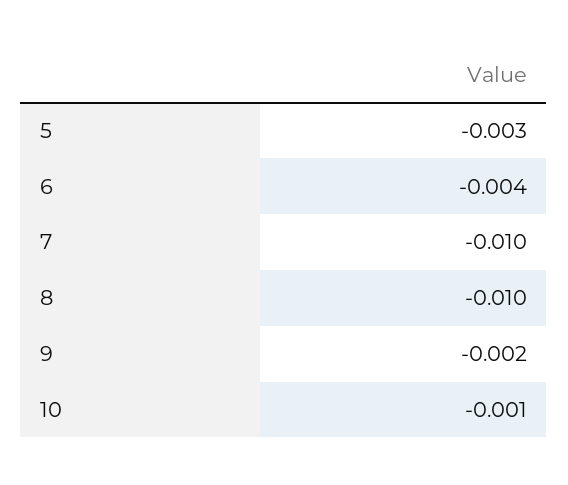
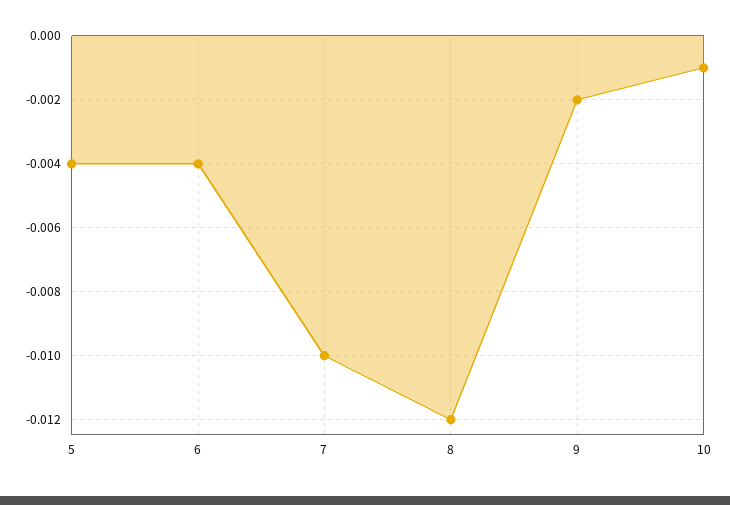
  {
-   "5": -0.003,
+   "5": -0.004,
    "6": -0.004,
    "7": -0.01,
-   "8": -0.01,
+   "8": -0.012,
    "9": -0.002,
    "10": -0.001
  }

